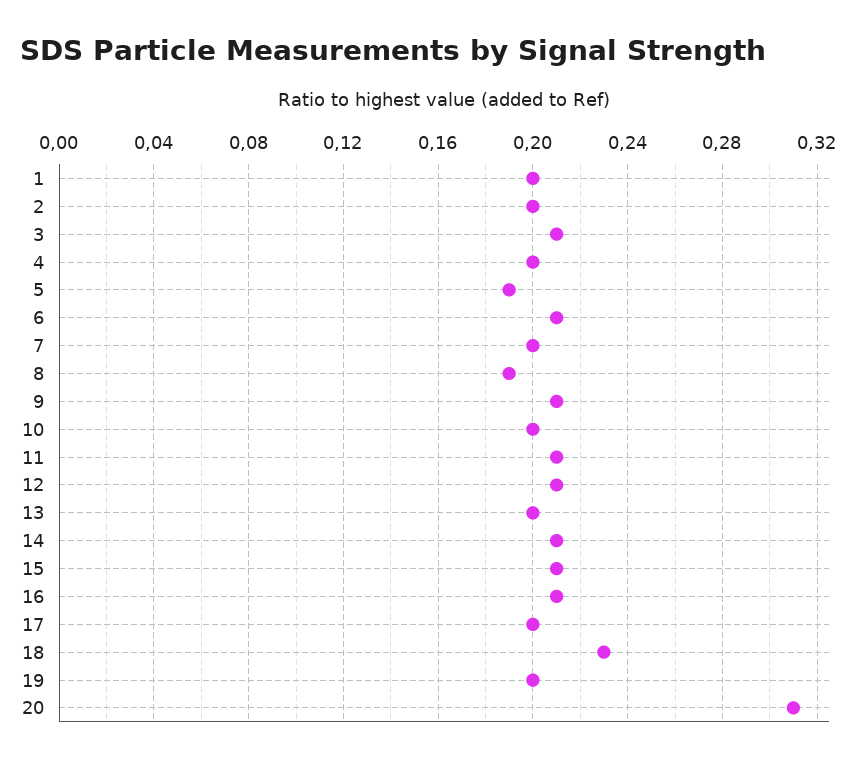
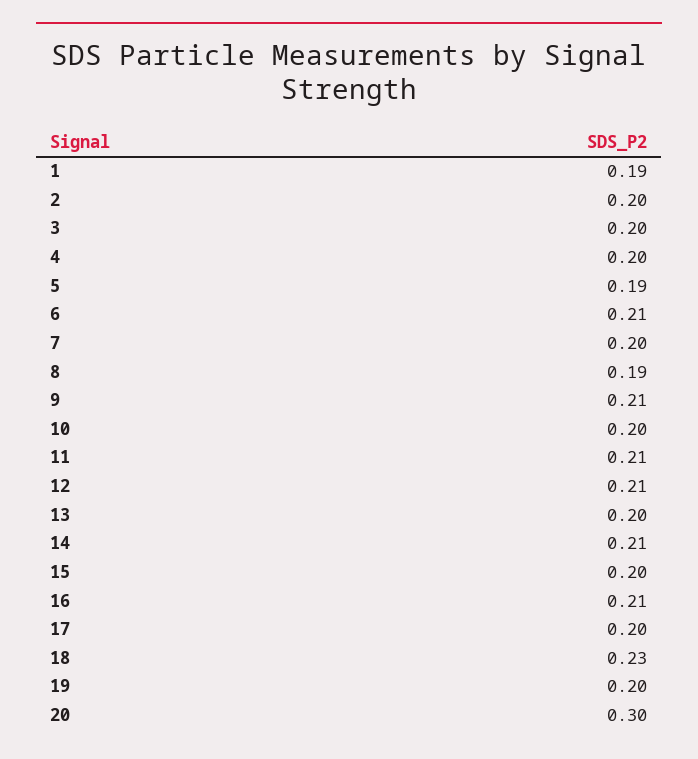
  {
-   "1": 0.2,
+   "1": 0.19,
    "2": 0.2,
-   "3": 0.21,
+   "3": 0.2,
    "4": 0.2,
    "5": 0.19,
    "6": 0.21,
    "7": 0.2,
    "8": 0.19,
    "9": 0.21,
    "10": 0.2,
    "11": 0.21,
    "12": 0.21,
    "13": 0.2,
    "14": 0.21,
-   "15": 0.21,
+   "15": 0.2,
    "16": 0.21,
    "17": 0.2,
    "18": 0.23,
    "19": 0.2,
-   "20": 0.31
+   "20": 0.3
  }

